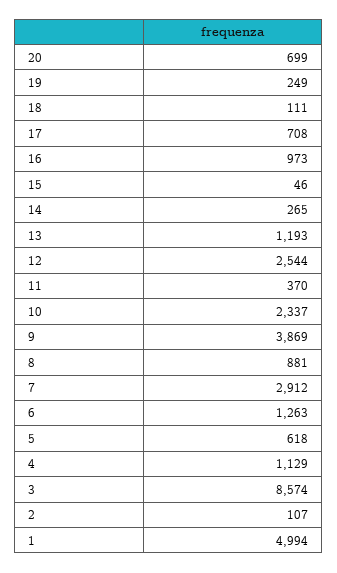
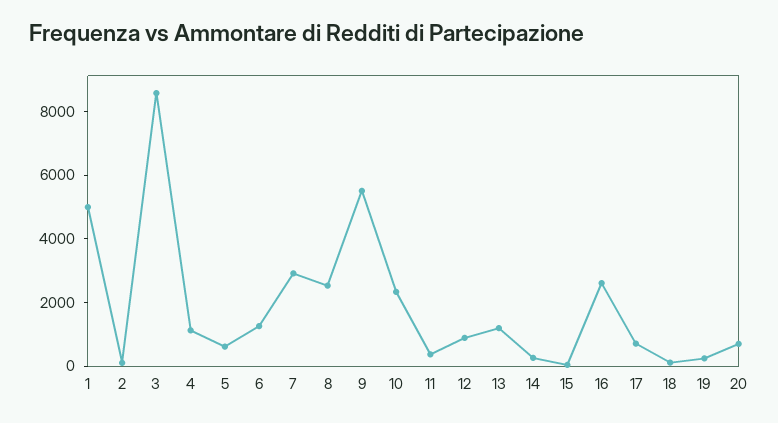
  {
    "20": 699,
    "19": 249,
    "18": 111,
    "17": 708,
-   "16": 973,
+   "16": 2500,
    "15": 46,
    "14": 265,
    "13": 1193,
-   "12": 2544,
+   "12": 1000,
    "11": 370,
    "10": 2337,
-   "9": 3869,
+   "9": 5500,
-   "8": 881,
+   "8": 2500,
    "7": 2912,
    "6": 1263,
    "5": 618,
    "4": 1129,
    "3": 8574,
    "2": 107,
    "1": 4994
  }

